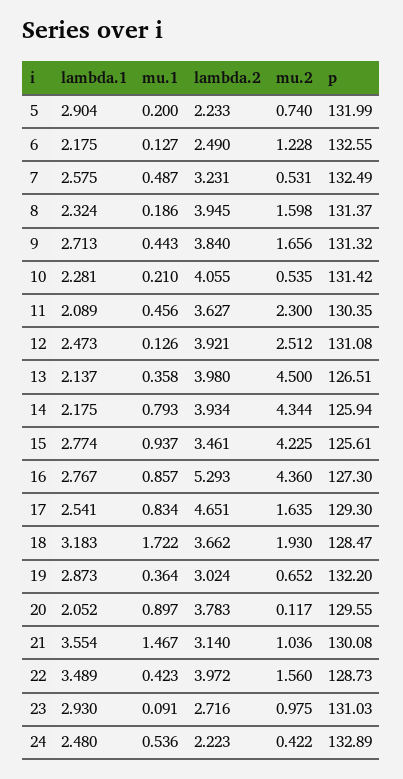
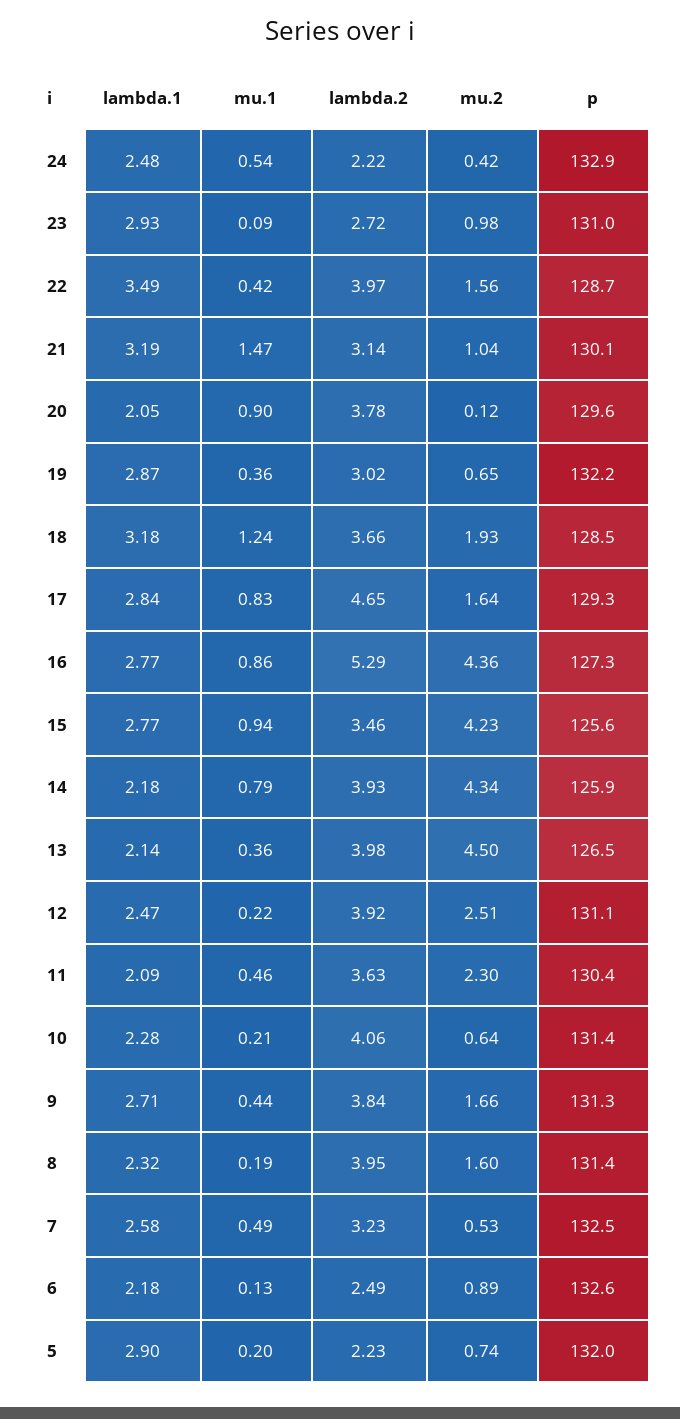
  {
    "lambda.1": {
      "5": 2.904,
      "6": 2.175,
      "7": 2.575,
      "8": 2.324,
      "9": 2.713,
      "10": 2.281,
      "11": 2.089,
      "12": 2.473,
      "13": 2.137,
      "14": 2.175,
      "15": 2.774,
      "16": 2.767,
-     "17": 2.541,
+     "17": 2.84,
      "18": 3.183,
      "19": 2.873,
      "20": 2.052,
-     "21": 3.554,
+     "21": 3.19,
      "22": 3.489,
      "23": 2.93,
      "24": 2.48
    },
    "mu.1": {
      "5": 0.2,
      "6": 0.127,
      "7": 0.487,
      "8": 0.186,
      "9": 0.443,
      "10": 0.21,
      "11": 0.456,
-     "12": 0.126,
+     "12": 0.22,
      "13": 0.358,
      "14": 0.793,
      "15": 0.937,
      "16": 0.857,
      "17": 0.834,
-     "18": 1.722,
+     "18": 1.24,
      "19": 0.364,
      "20": 0.897,
      "21": 1.467,
      "22": 0.423,
      "23": 0.091,
      "24": 0.536
    },
    "lambda.2": {
      "5": 2.233,
      "6": 2.49,
      "7": 3.231,
      "8": 3.945,
      "9": 3.84,
      "10": 4.055,
      "11": 3.627,
      "12": 3.921,
      "13": 3.98,
      "14": 3.934,
      "15": 3.461,
      "16": 5.293,
      "17": 4.651,
      "18": 3.662,
      "19": 3.024,
      "20": 3.783,
      "21": 3.14,
      "22": 3.972,
      "23": 2.716,
      "24": 2.223
    },
    "mu.2": {
      "5": 0.74,
-     "6": 1.228,
+     "6": 0.89,
      "7": 0.531,
      "8": 1.598,
      "9": 1.656,
-     "10": 0.535,
+     "10": 0.64,
      "11": 2.3,
      "12": 2.512,
      "13": 4.5,
      "14": 4.344,
      "15": 4.225,
      "16": 4.36,
      "17": 1.635,
      "18": 1.93,
      "19": 0.652,
      "20": 0.117,
      "21": 1.036,
      "22": 1.56,
      "23": 0.975,
      "24": 0.422
    },
    "p": {
      "5": 131.99,
      "6": 132.55,
      "7": 132.49,
      "8": 131.37,
      "9": 131.32,
      "10": 131.42,
      "11": 130.35,
      "12": 131.08,
      "13": 126.51,
      "14": 125.94,
      "15": 125.61,
      "16": 127.3,
      "17": 129.3,
      "18": 128.47,
      "19": 132.2,
      "20": 129.55,
      "21": 130.08,
      "22": 128.73,
      "23": 131.03,
      "24": 132.89
    }
  }

